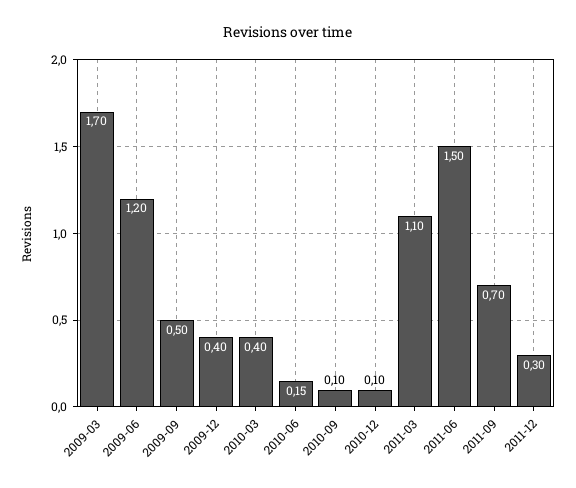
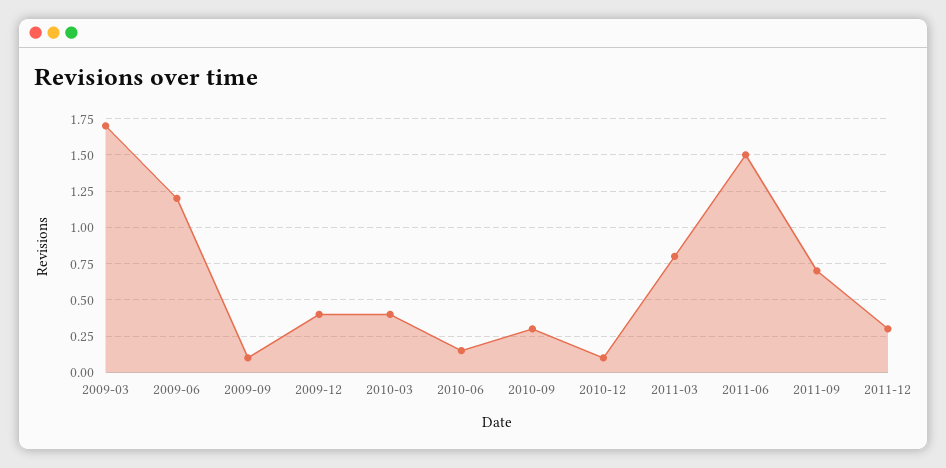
  {
    "2009-03": 1.7,
    "2009-06": 1.2,
-   "2009-09": 0.5,
+   "2009-09": 0.1,
    "2009-12": 0.4,
    "2010-03": 0.4,
    "2010-06": 0.15,
-   "2010-09": 0.1,
+   "2010-09": 0.3,
    "2010-12": 0.1,
-   "2011-03": 1.1,
+   "2011-03": 0.8,
    "2011-06": 1.5,
    "2011-09": 0.7,
    "2011-12": 0.3
  }

